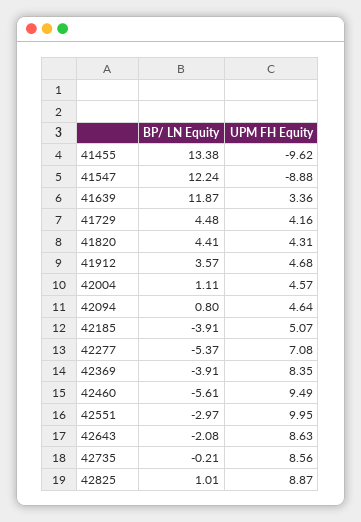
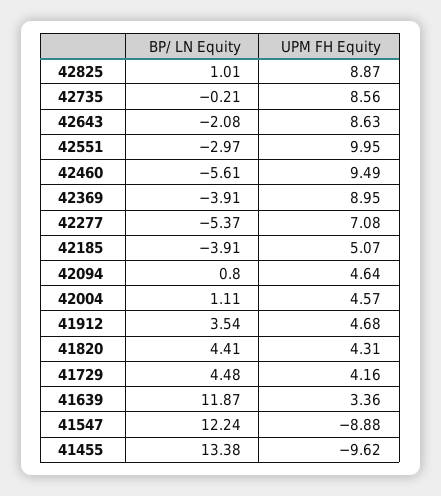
  {
    "BP/ LN Equity": {
      "41455": 13.38,
      "41547": 12.24,
      "41639": 11.87,
      "41729": 4.48,
      "41820": 4.41,
-     "41912": 3.57,
+     "41912": 3.54,
      "42004": 1.11,
      "42094": 0.8,
      "42185": -3.91,
      "42277": -5.37,
      "42369": -3.91,
      "42460": -5.61,
      "42551": -2.97,
      "42643": -2.08,
      "42735": -0.21,
      "42825": 1.01
    },
    "UPM FH Equity": {
      "41455": -9.62,
      "41547": -8.88,
      "41639": 3.36,
      "41729": 4.16,
      "41820": 4.31,
      "41912": 4.68,
      "42004": 4.57,
      "42094": 4.64,
      "42185": 5.07,
      "42277": 7.08,
-     "42369": 8.35,
+     "42369": 8.95,
      "42460": 9.49,
      "42551": 9.95,
      "42643": 8.63,
      "42735": 8.56,
      "42825": 8.87
    }
  }

